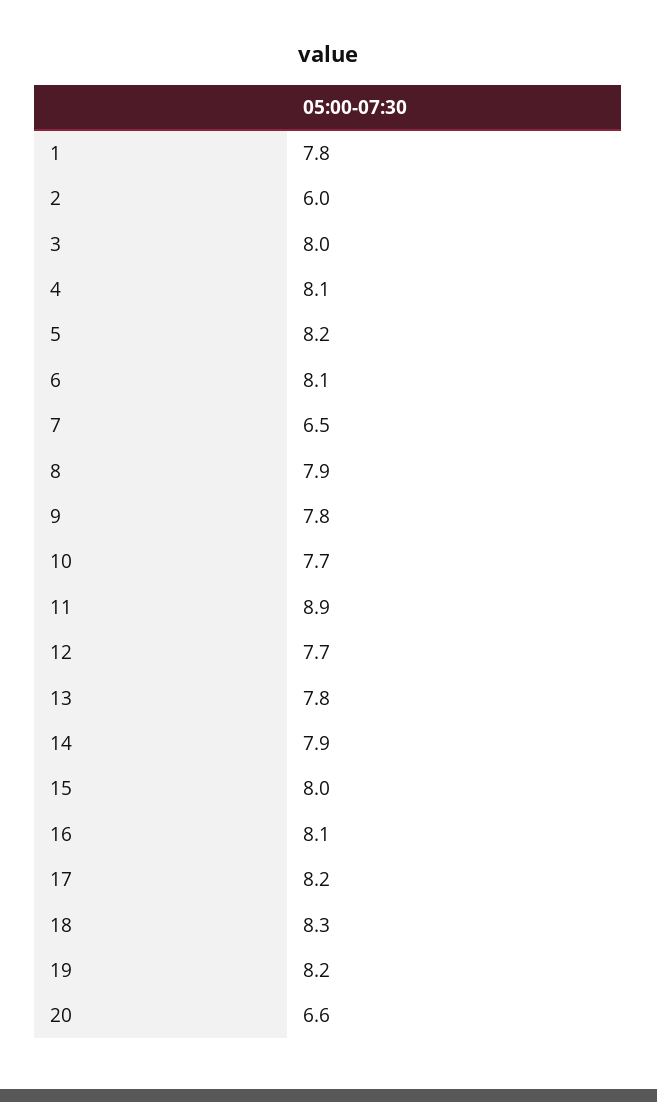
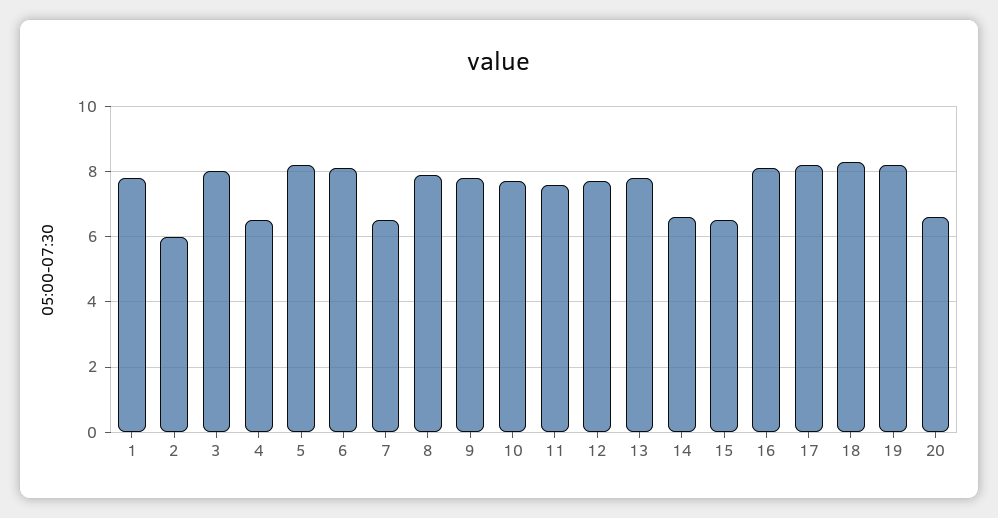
  {
    "1": 7.8,
    "2": 6,
    "3": 8,
-   "4": 8.1,
+   "4": 6.5,
    "5": 8.2,
    "6": 8.1,
    "7": 6.5,
    "8": 7.9,
    "9": 7.8,
    "10": 7.7,
-   "11": 8.9,
+   "11": 7.5,
    "12": 7.7,
    "13": 7.8,
-   "14": 7.9,
+   "14": 6.5,
-   "15": 8,
+   "15": 6.5,
    "16": 8.1,
    "17": 8.2,
    "18": 8.3,
    "19": 8.2,
    "20": 6.6
  }

